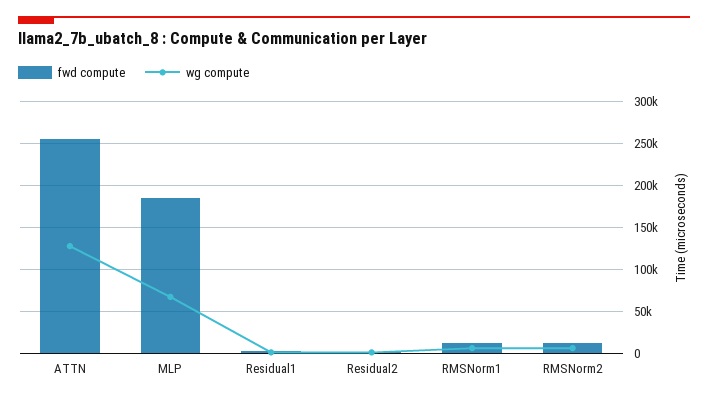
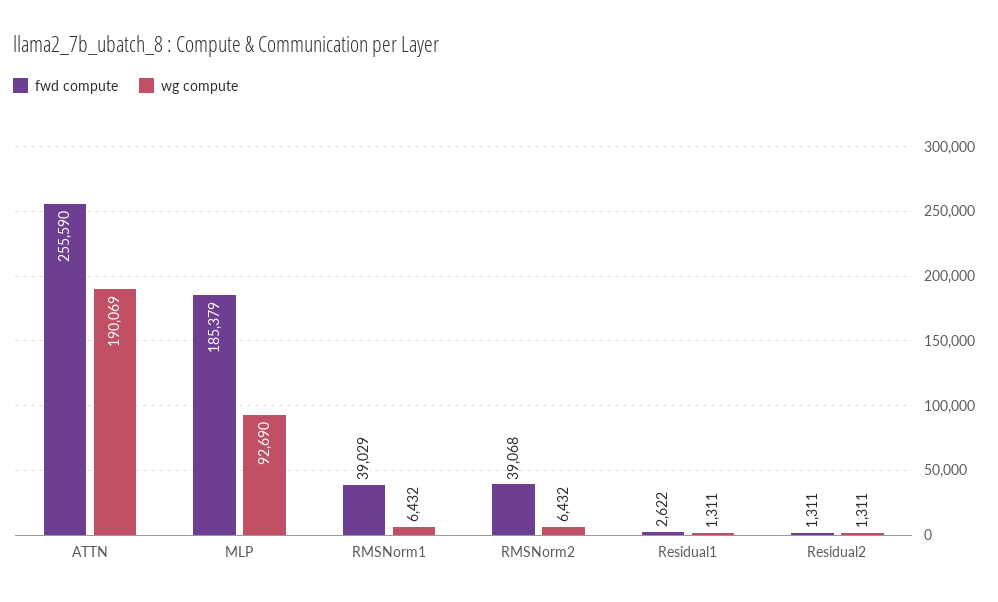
  {
    "fwd compute": {
      "ATTN": 255590,
      "MLP": 185379,
      "Residual1": 2622,
      "Residual2": 1311,
-     "RMSNorm1": 10000,
+     "RMSNorm1": 39029,
-     "RMSNorm2": 10000
+     "RMSNorm2": 39068
    },
    "wg compute": {
-     "ATTN": 130000,
+     "ATTN": 190069,
-     "MLP": 70000,
+     "MLP": 92690,
      "Residual1": 1311,
      "Residual2": 1311,
      "RMSNorm1": 6432,
      "RMSNorm2": 6432
    }
  }

